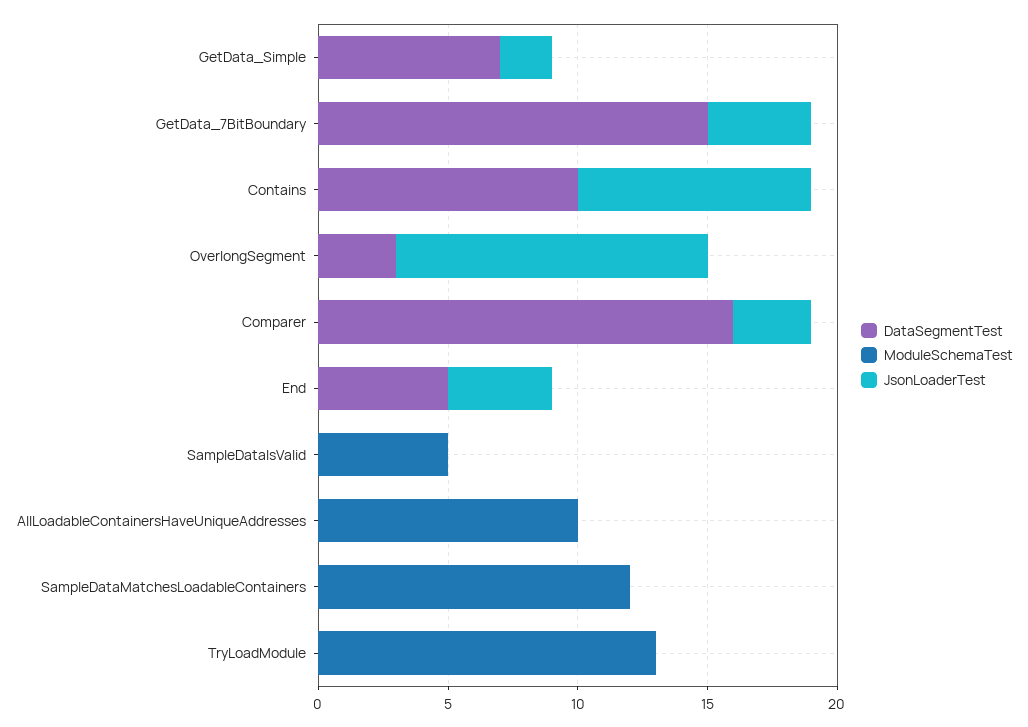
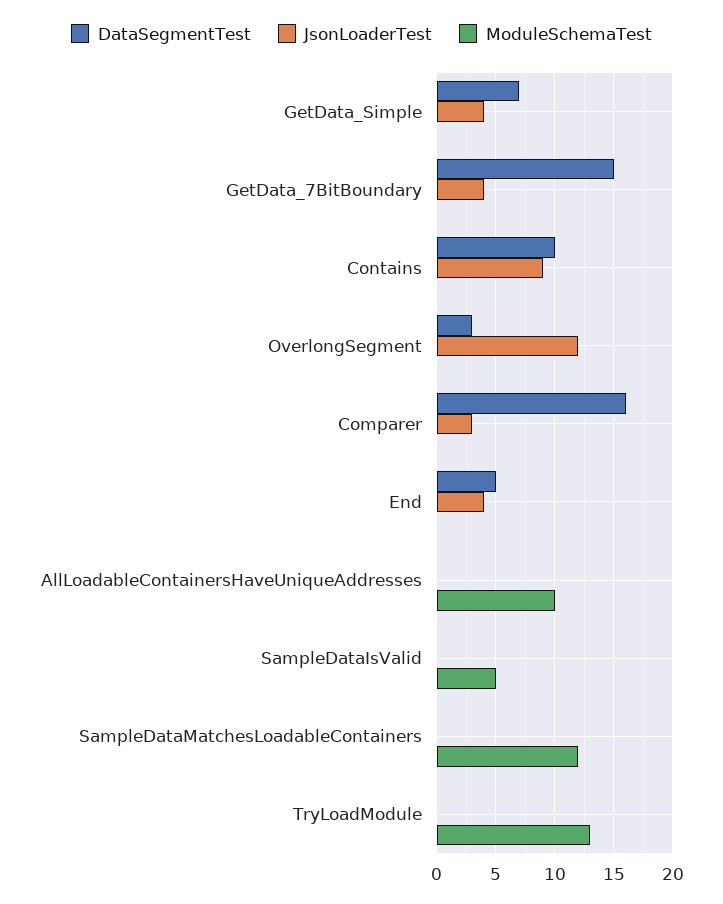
  {
    "DataSegmentTest": {
      "GetData_Simple": 7,
      "GetData_7BitBoundary": 15,
      "Contains": 10,
      "OverlongSegment": 3,
      "Comparer": 16,
      "End": 5,
      "SampleDataIsValid": 0,
      "AllLoadableContainersHaveUniqueAddresses": 0,
      "SampleDataMatchesLoadableContainers": 0,
      "TryLoadModule": 0
    },
    "ModuleSchemaTest": {
      "GetData_Simple": 0,
      "GetData_7BitBoundary": 0,
      "Contains": 0,
      "OverlongSegment": 0,
      "Comparer": 0,
      "End": 0,
      "SampleDataIsValid": 5,
      "AllLoadableContainersHaveUniqueAddresses": 10,
      "SampleDataMatchesLoadableContainers": 12,
      "TryLoadModule": 13
    },
    "JsonLoaderTest": {
-     "GetData_Simple": 2,
+     "GetData_Simple": 4,
      "GetData_7BitBoundary": 4,
      "Contains": 9,
      "OverlongSegment": 12,
      "Comparer": 3,
      "End": 4,
      "SampleDataIsValid": 0,
      "AllLoadableContainersHaveUniqueAddresses": 0,
      "SampleDataMatchesLoadableContainers": 0,
      "TryLoadModule": 0
    }
  }

